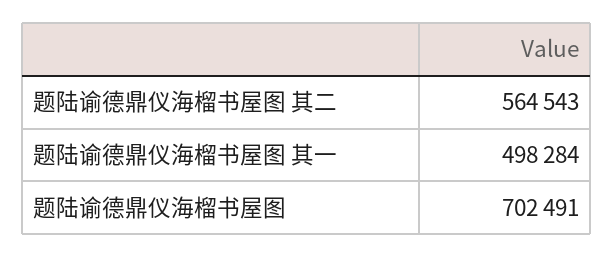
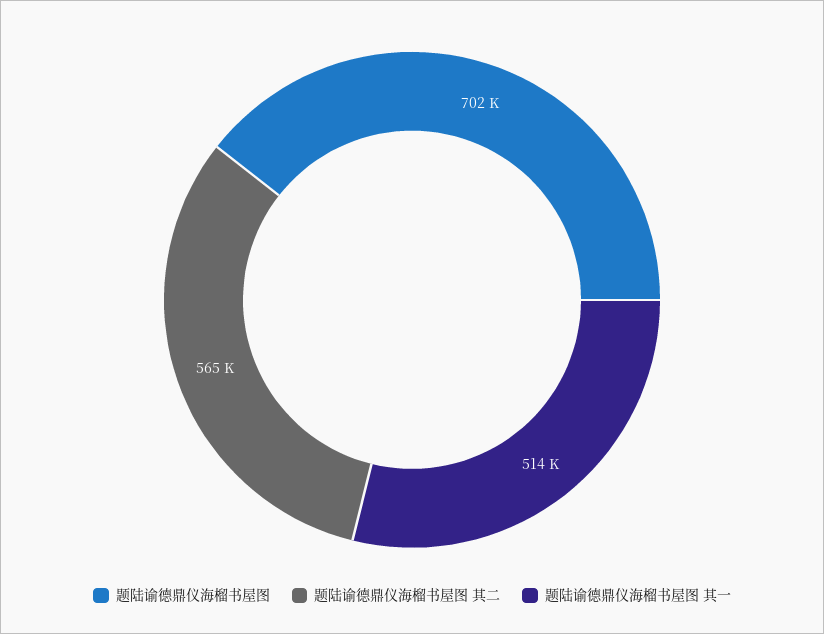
  {
    "题陆谕德鼎仪海榴书屋图 其二": 564543,
-   "题陆谕德鼎仪海榴书屋图 其一": 498284,
+   "题陆谕德鼎仪海榴书屋图 其一": 514000,
    "题陆谕德鼎仪海榴书屋图": 702491
  }

